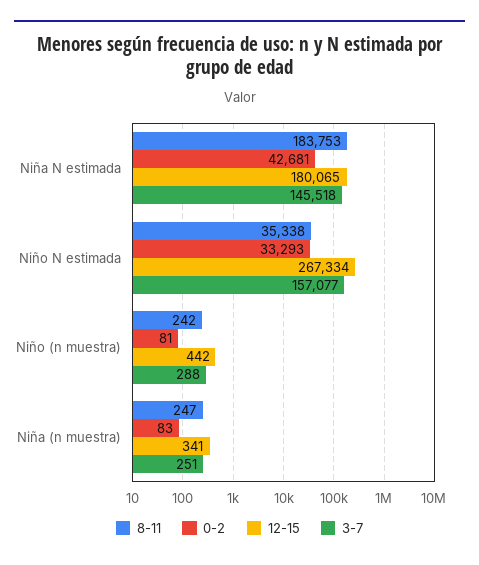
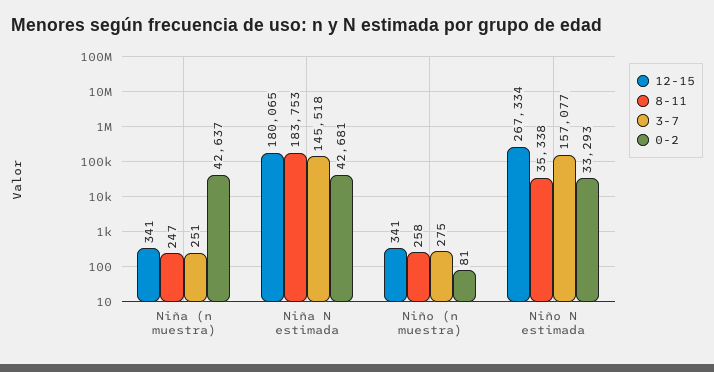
  {
    "8-11": {
      "Niña N estimada": 183753,
      "Niño N estimada": 35338,
-     "Niño (n muestra)": 242,
+     "Niño (n muestra)": 258,
      "Niña (n muestra)": 247
    },
    "0-2": {
      "Niña N estimada": 42681,
      "Niño N estimada": 33293,
      "Niño (n muestra)": 81,
-     "Niña (n muestra)": 83
+     "Niña (n muestra)": 42637
    },
    "12-15": {
      "Niña N estimada": 180065,
      "Niño N estimada": 267334,
-     "Niño (n muestra)": 442,
+     "Niño (n muestra)": 341,
      "Niña (n muestra)": 341
    },
    "3-7": {
      "Niña N estimada": 145518,
      "Niño N estimada": 157077,
-     "Niño (n muestra)": 288,
+     "Niño (n muestra)": 275,
      "Niña (n muestra)": 251
    }
  }

